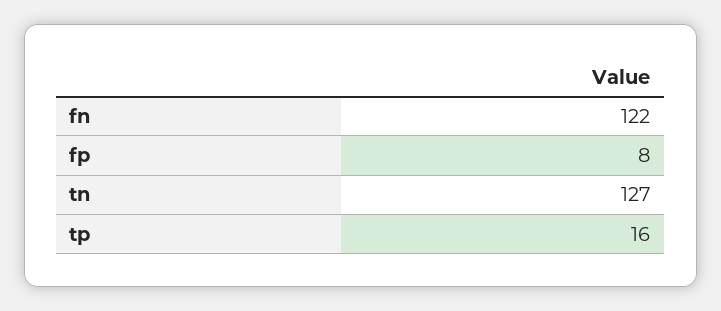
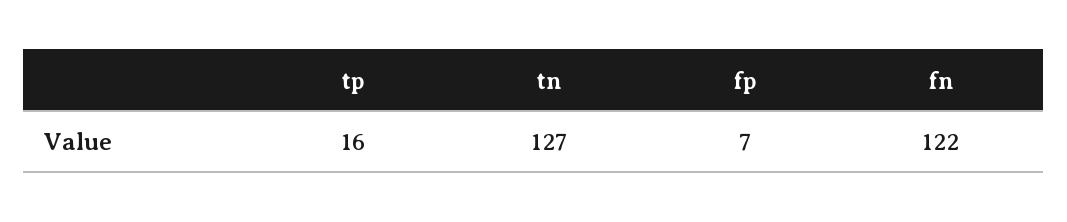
  {
    "fn": 122,
-   "fp": 8,
+   "fp": 7,
    "tn": 127,
    "tp": 16
  }

